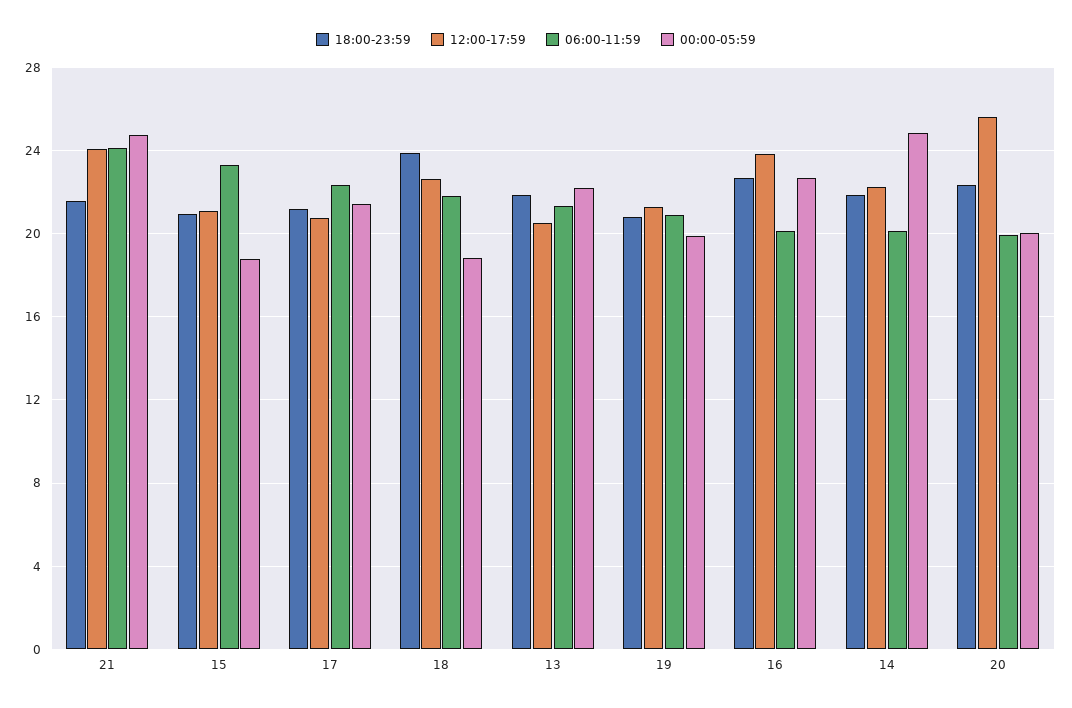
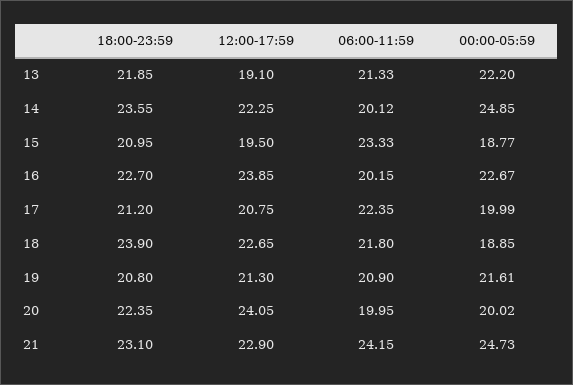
  {
    "18:00-23:59": {
-     "21": 21.5,
+     "21": 23.1,
      "15": 20.95,
      "17": 21.2,
      "18": 23.9,
      "13": 21.85,
      "19": 20.8,
      "16": 22.7,
-     "14": 22,
+     "14": 23.55,
      "20": 22.35
    },
    "12:00-17:59": {
-     "21": 24,
+     "21": 22.9,
-     "15": 21,
+     "15": 19.5,
      "17": 20.75,
      "18": 22.65,
-     "13": 20.5,
+     "13": 19.1,
      "19": 21.3,
      "16": 23.85,
      "14": 22.25,
-     "20": 25.5
+     "20": 24.05
    },
    "06:00-11:59": {
      "21": 24.15,
      "15": 23.33,
      "17": 22.35,
      "18": 21.8,
      "13": 21.33,
      "19": 20.9,
      "16": 20.15,
      "14": 20.12,
      "20": 19.95
    },
    "00:00-05:59": {
      "21": 24.73,
      "15": 18.77,
-     "17": 21.5,
+     "17": 19.99,
      "18": 18.85,
      "13": 22.2,
-     "19": 20,
+     "19": 21.61,
      "16": 22.67,
      "14": 24.85,
      "20": 20.02
    }
  }

